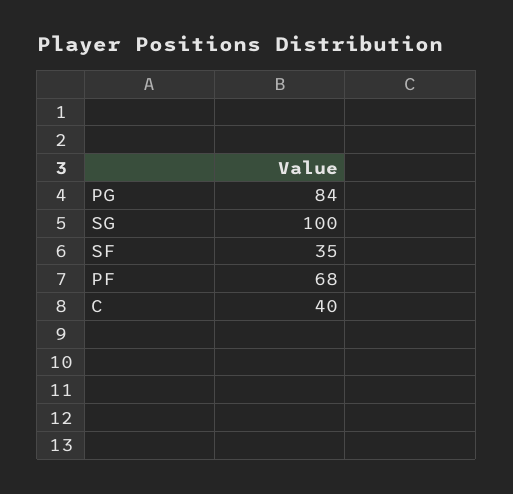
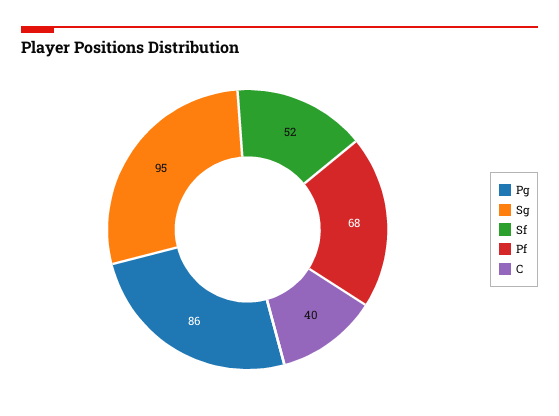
  {
-   "PG": 84,
+   "PG": 86,
-   "SG": 100,
+   "SG": 95,
-   "SF": 35,
+   "SF": 52,
    "PF": 68,
    "C": 40
  }

